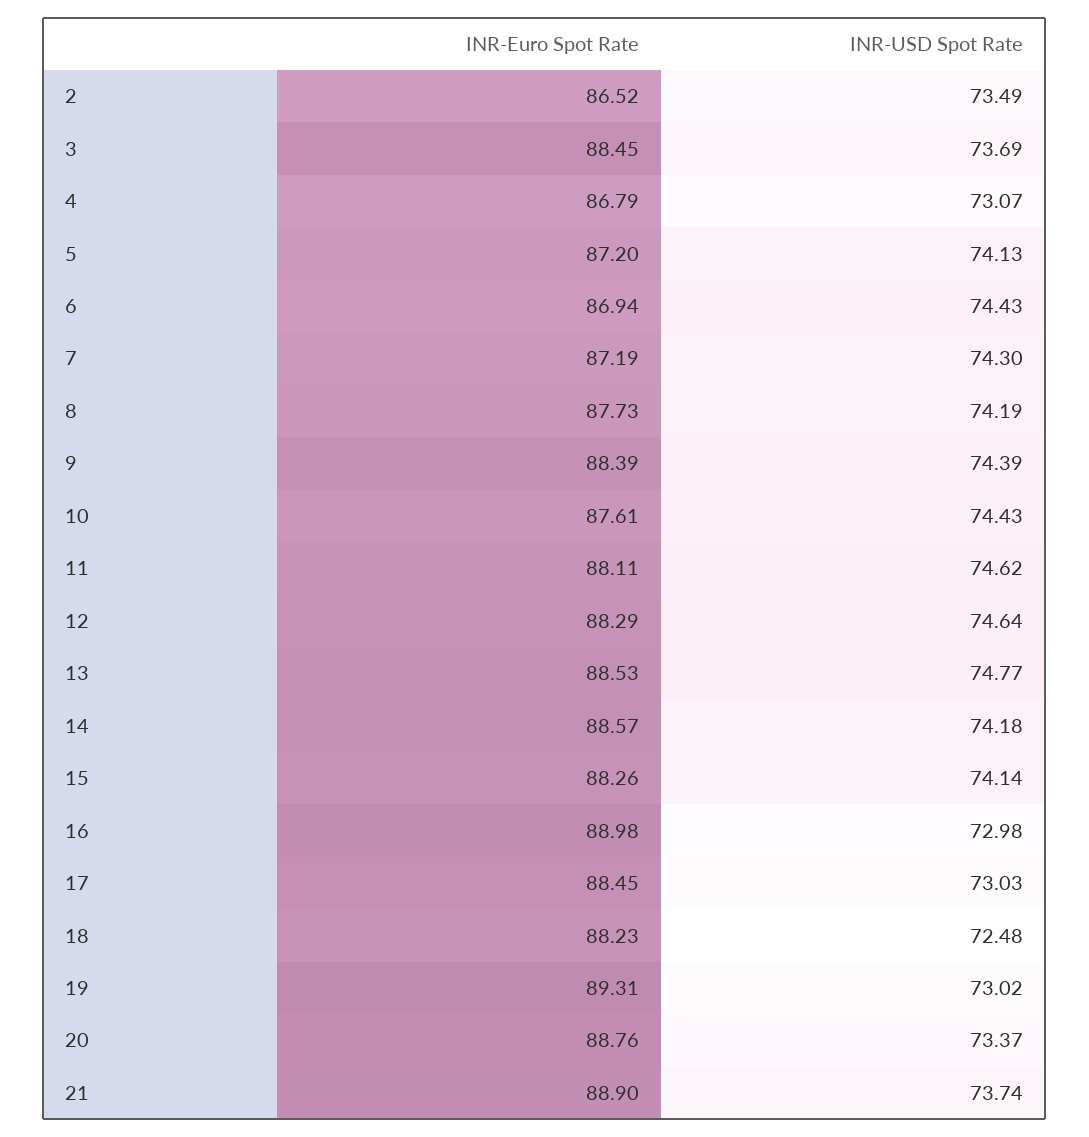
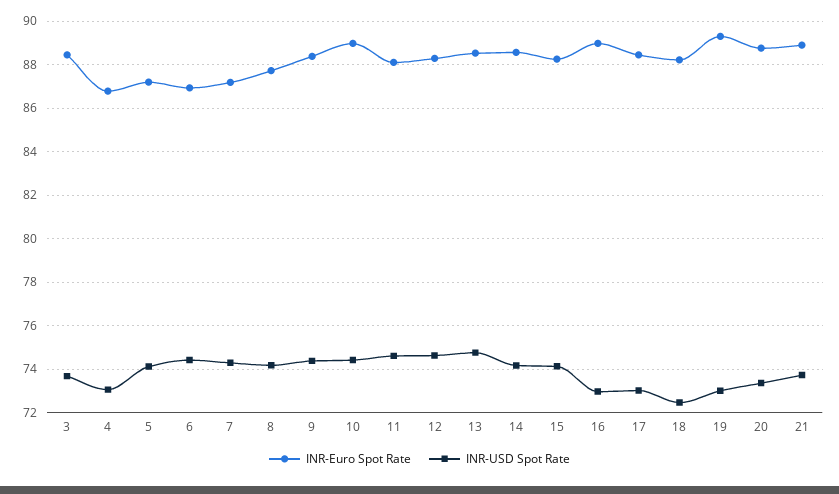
  {
    "INR-Euro Spot Rate": {
-     "2": 86.52,
      "3": 88.45,
      "4": 86.79,
      "5": 87.2,
      "6": 86.94,
      "7": 87.19,
      "8": 87.73,
      "9": 88.39,
-     "10": 87.61,
+     "10": 89,
      "11": 88.11,
      "12": 88.29,
      "13": 88.53,
      "14": 88.57,
      "15": 88.26,
      "16": 88.98,
      "17": 88.45,
      "18": 88.23,
      "19": 89.31,
      "20": 88.76,
      "21": 88.9
    },
    "INR-USD Spot Rate": {
-     "2": 73.49,
      "3": 73.69,
      "4": 73.07,
      "5": 74.13,
      "6": 74.43,
      "7": 74.3,
      "8": 74.19,
      "9": 74.39,
      "10": 74.43,
      "11": 74.62,
      "12": 74.64,
      "13": 74.77,
      "14": 74.18,
      "15": 74.14,
      "16": 72.98,
      "17": 73.03,
      "18": 72.48,
      "19": 73.02,
      "20": 73.37,
      "21": 73.74
    }
  }

